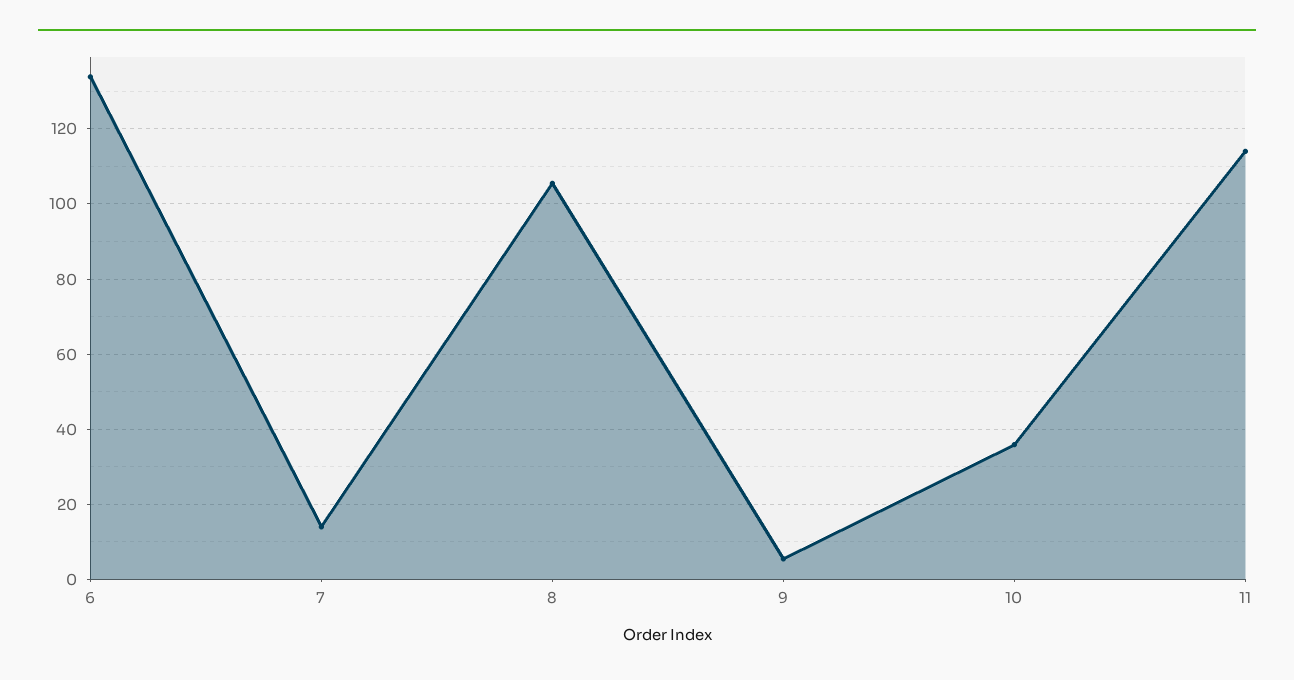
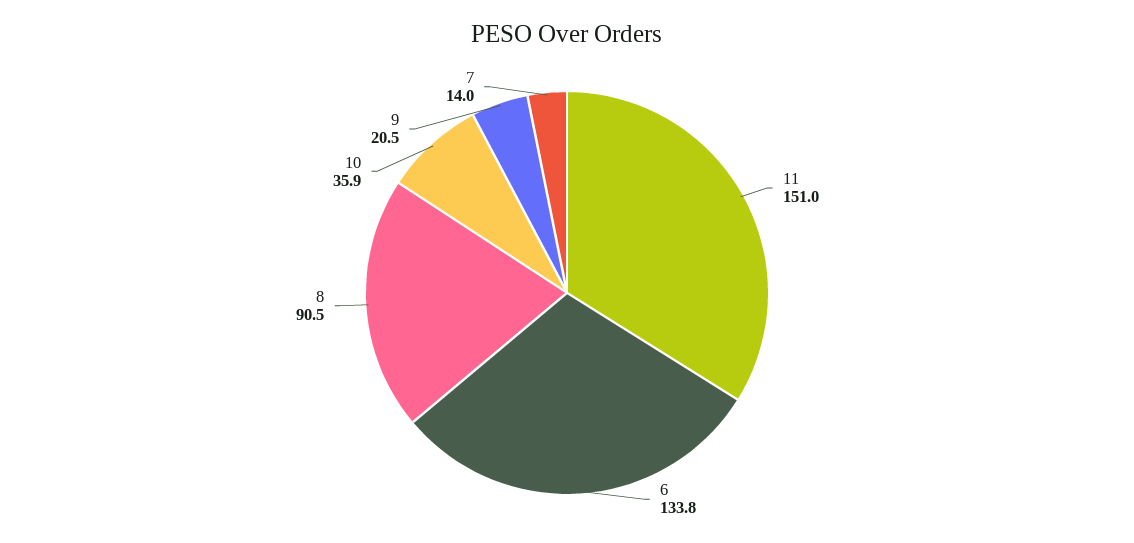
  {
    "6": 133.8,
    "7": 14,
-   "8": 106,
+   "8": 90.5,
-   "9": 6,
+   "9": 20.5,
    "10": 35.9,
-   "11": 114
+   "11": 151
  }

